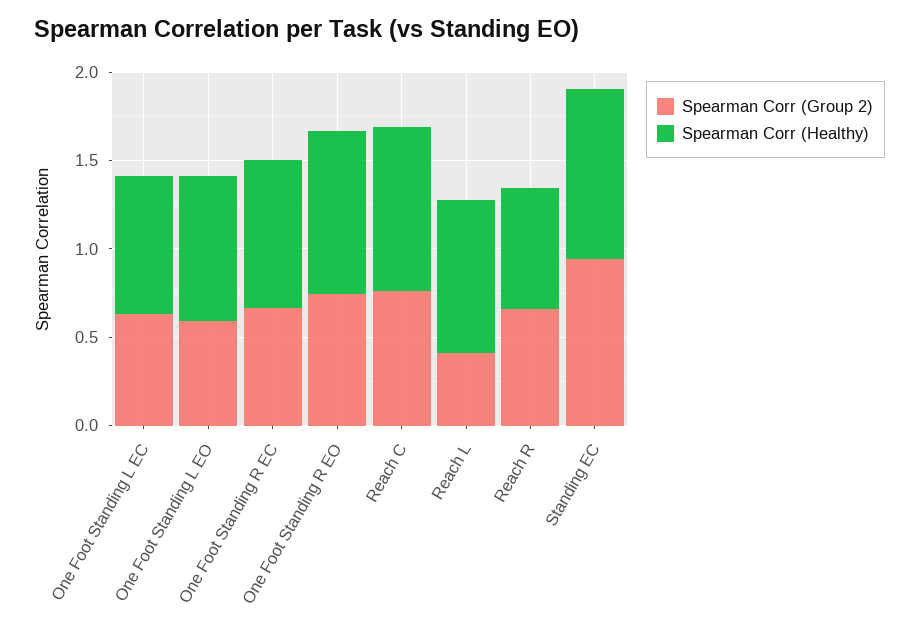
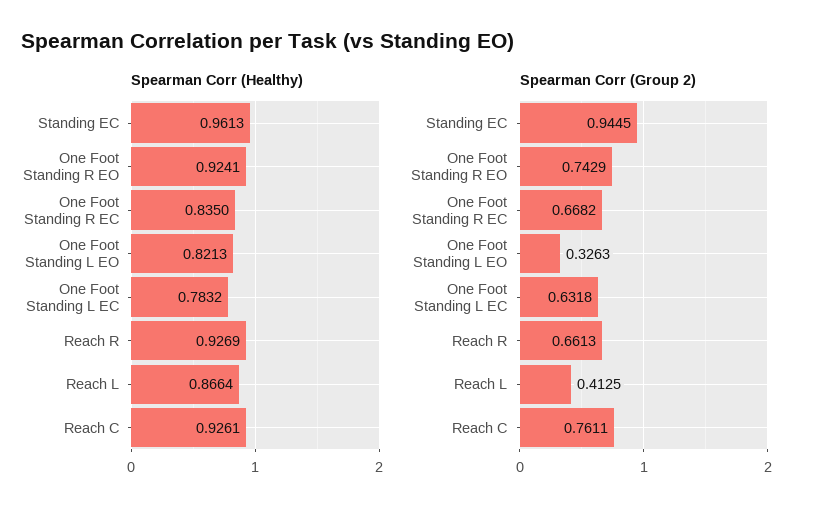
  {
    "Spearman Corr (Group 2)": {
      "One Foot Standing L EC": 0.6318,
-     "One Foot Standing L EO": 0.6,
+     "One Foot Standing L EO": 0.3263,
      "One Foot Standing R EC": 0.6682,
      "One Foot Standing R EO": 0.7429,
      "Reach C": 0.7611,
      "Reach L": 0.4125,
      "Reach R": 0.6613,
      "Standing EC": 0.9445
    },
    "Spearman Corr (Healthy)": {
      "One Foot Standing L EC": 0.7832,
      "One Foot Standing L EO": 0.8213,
      "One Foot Standing R EC": 0.835,
      "One Foot Standing R EO": 0.9241,
      "Reach C": 0.9261,
      "Reach L": 0.8664,
-     "Reach R": 0.7,
+     "Reach R": 0.9269,
      "Standing EC": 0.9613
    }
  }

